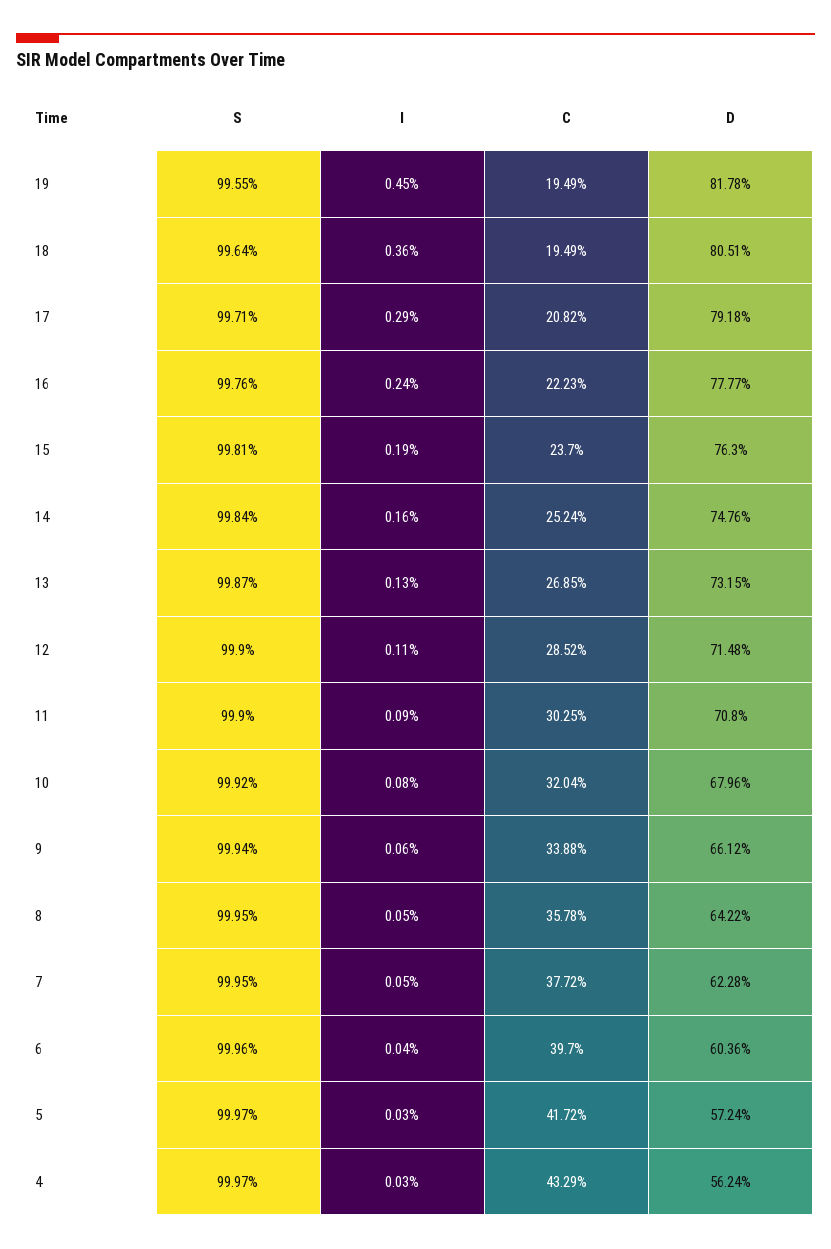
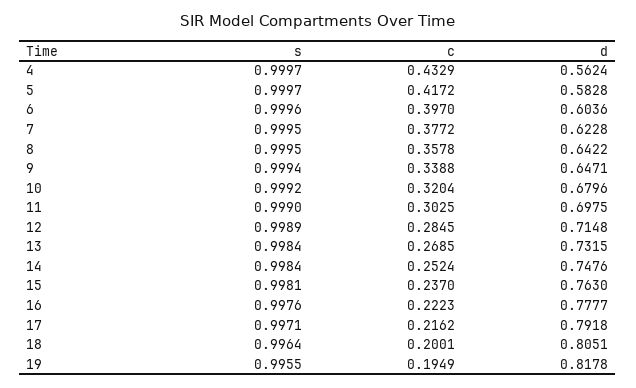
  {
    "S": {
      "19": 0.9955,
      "18": 0.9964,
      "17": 0.9971,
      "16": 0.9976,
      "15": 0.9981,
      "14": 0.9984,
-     "13": 0.9987,
+     "13": 0.9984,
-     "12": 0.999,
+     "12": 0.9989,
      "11": 0.999,
      "10": 0.9992,
      "9": 0.9994,
      "8": 0.9995,
      "7": 0.9995,
      "6": 0.9996,
      "5": 0.9997,
      "4": 0.9997
    },
-   "I": {
-     "19": 0.0045,
-     "18": 0.0036,
-     "17": 0.0029,
-     "16": 0.0024,
-     "15": 0.0019,
-     "14": 0.0016,
-     "13": 0.0013,
-     "12": 0.0011,
-     "11": 0.0009,
-     "10": 0.0008,
-     "9": 0.0006,
-     "8": 0.0005,
-     "7": 0.0005,
-     "6": 0.0004,
-     "5": 0.0003,
-     "4": 0.0003
-   },
    "C": {
      "19": 0.1949,
-     "18": 0.1949,
+     "18": 0.2001,
-     "17": 0.2082,
+     "17": 0.2162,
      "16": 0.2223,
      "15": 0.237,
      "14": 0.2524,
      "13": 0.2685,
-     "12": 0.2852,
+     "12": 0.2845,
      "11": 0.3025,
      "10": 0.3204,
      "9": 0.3388,
      "8": 0.3578,
      "7": 0.3772,
      "6": 0.397,
      "5": 0.4172,
      "4": 0.4329
    },
    "D": {
      "19": 0.8178,
      "18": 0.8051,
      "17": 0.7918,
      "16": 0.7777,
      "15": 0.763,
      "14": 0.7476,
      "13": 0.7315,
      "12": 0.7148,
-     "11": 0.708,
+     "11": 0.6975,
      "10": 0.6796,
-     "9": 0.6612,
+     "9": 0.6471,
      "8": 0.6422,
      "7": 0.6228,
      "6": 0.6036,
-     "5": 0.5724,
+     "5": 0.5828,
      "4": 0.5624
    }
  }

